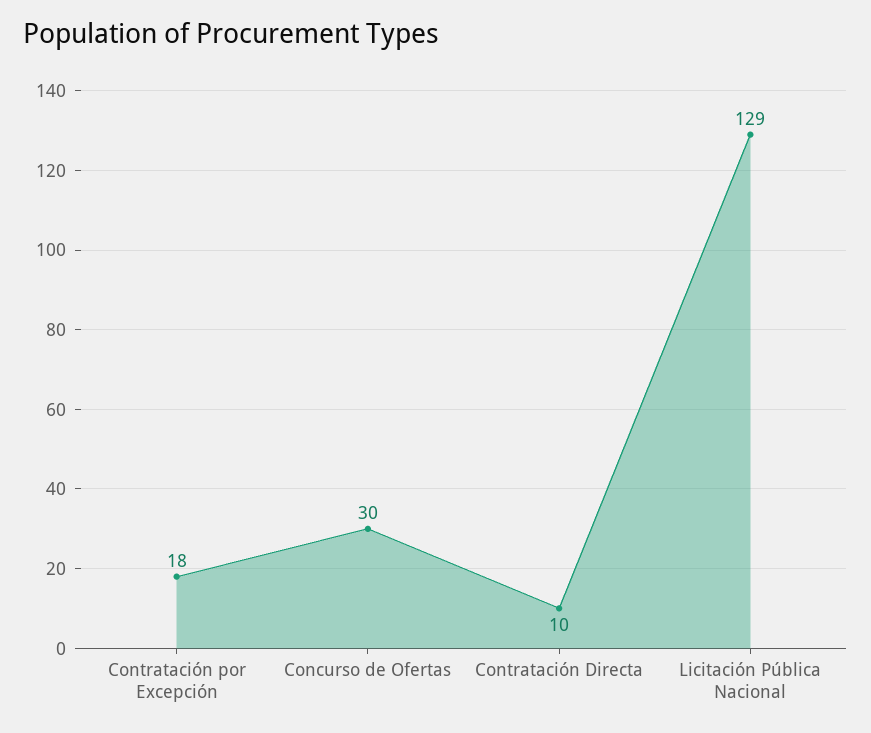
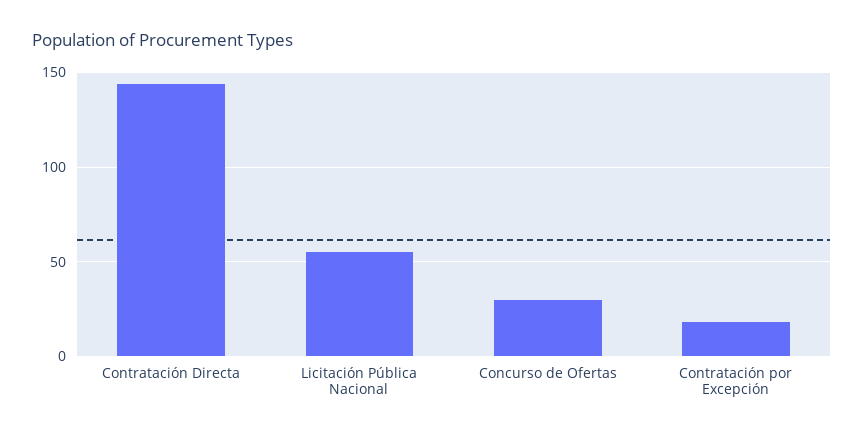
  {
    "Contratación por Excepción": 18,
    "Concurso de Ofertas": 30,
-   "Contratación Directa": 10,
+   "Contratación Directa": 145,
-   "Licitación Pública Nacional": 129
+   "Licitación Pública Nacional": 55
  }

